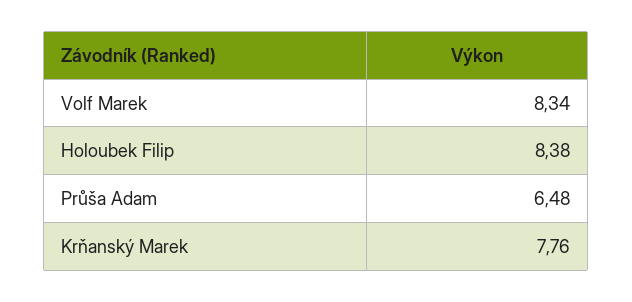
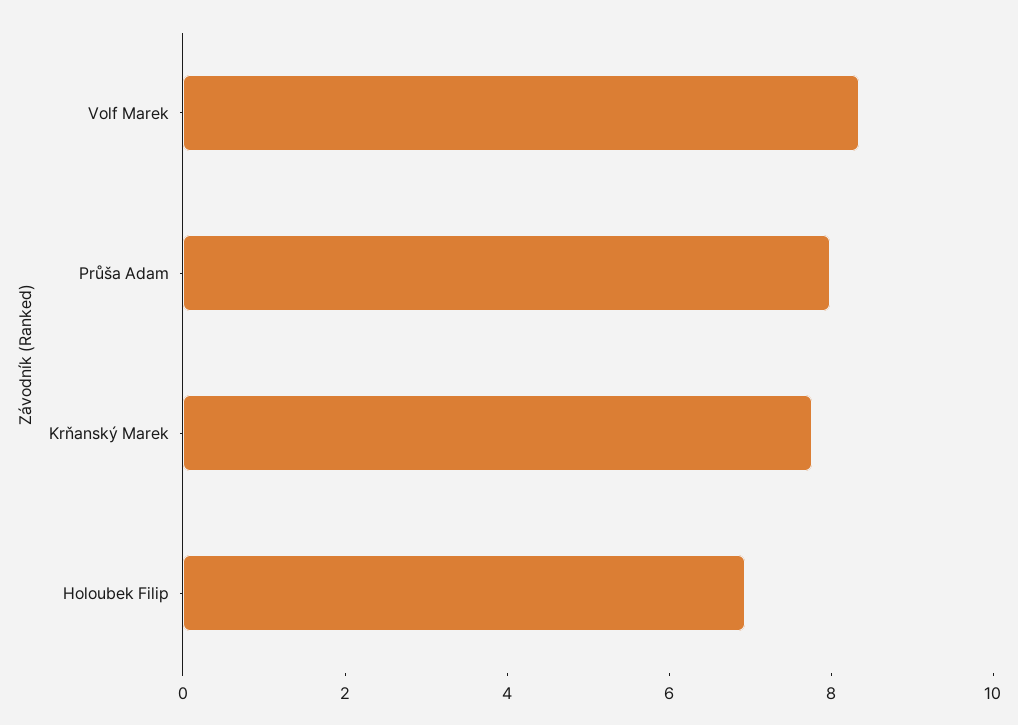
  {
    "Volf Marek": 8.34,
-   "Holoubek Filip": 8.38,
+   "Holoubek Filip": 7,
-   "Průša Adam": 6.48,
+   "Průša Adam": 8,
    "Krňanský Marek": 7.76
  }

